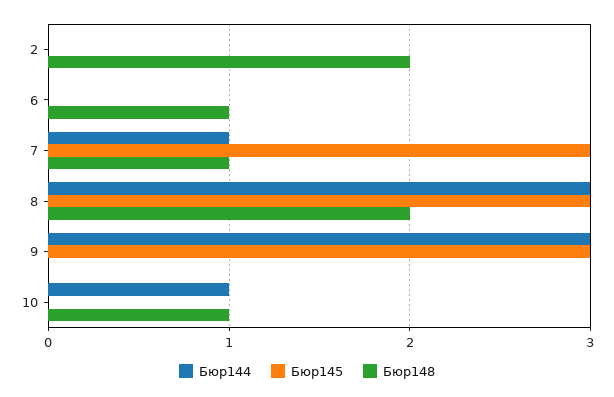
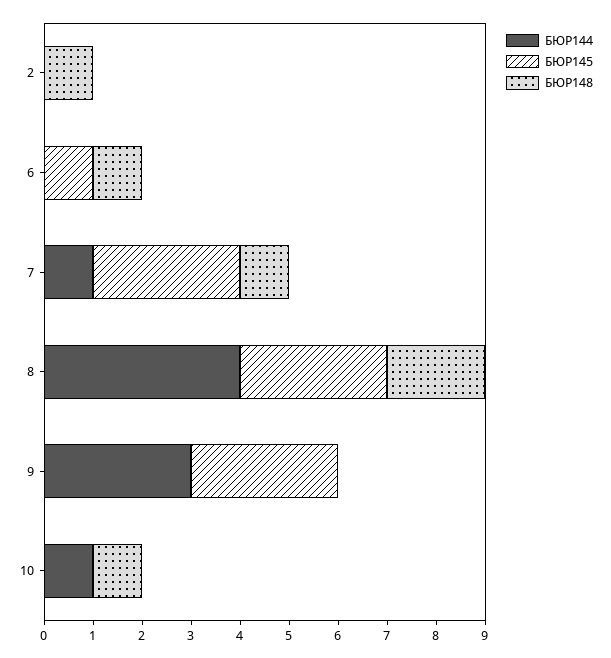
  {
    "Бюр144": {
      "2": 0,
      "6": 0,
      "7": 1,
-     "8": 3,
+     "8": 4,
      "9": 3,
      "10": 1
    },
    "Бюр145": {
      "2": 0,
-     "6": 0,
+     "6": 1,
      "7": 3,
      "8": 3,
      "9": 3,
      "10": 0
    },
    "Бюр148": {
-     "2": 2,
+     "2": 1,
      "6": 1,
      "7": 1,
      "8": 2,
      "9": 0,
      "10": 1
    }
  }

